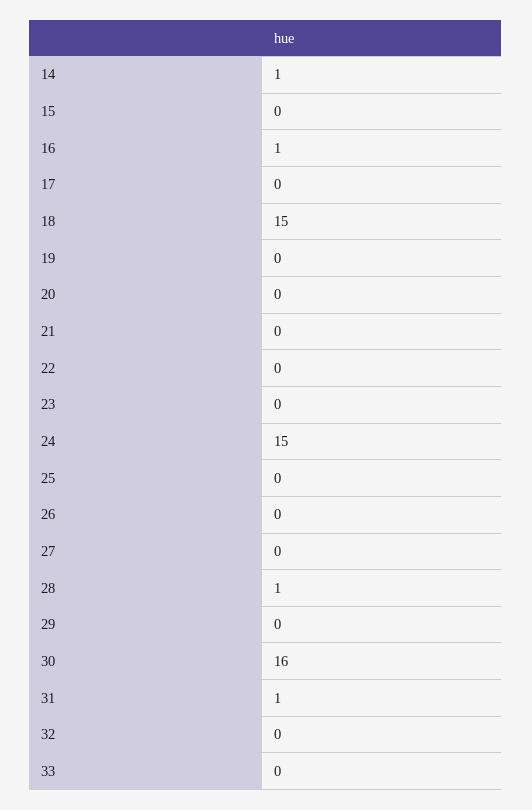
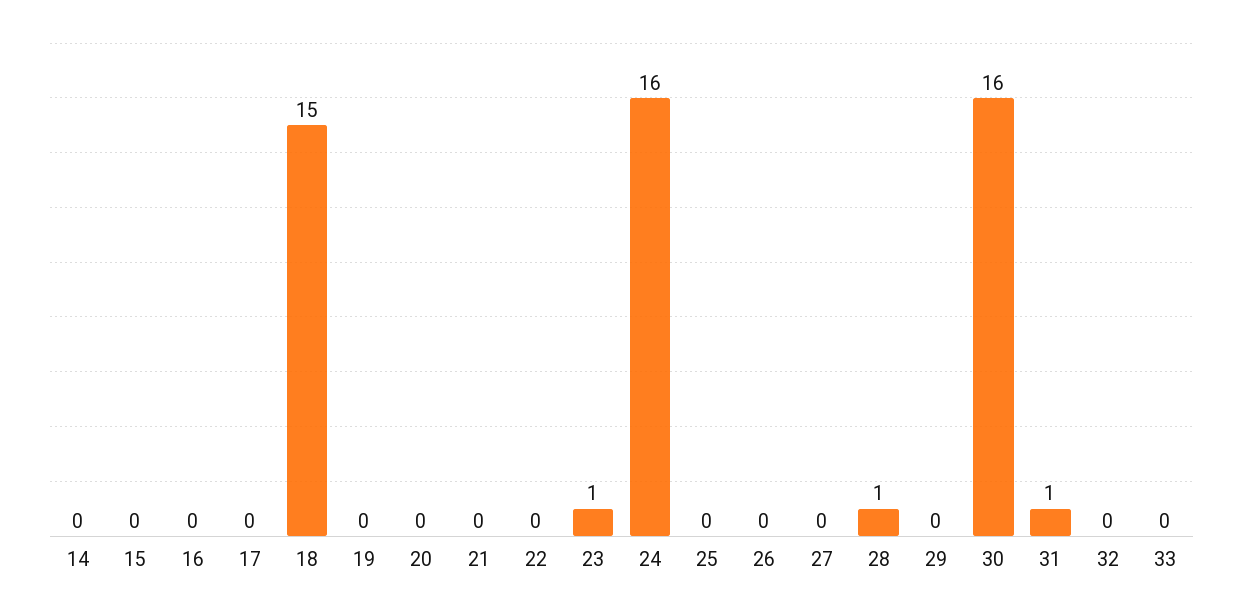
  {
-   "14": 1,
+   "14": 0,
    "15": 0,
-   "16": 1,
+   "16": 0,
    "17": 0,
    "18": 15,
    "19": 0,
    "20": 0,
    "21": 0,
    "22": 0,
-   "23": 0,
+   "23": 1,
-   "24": 15,
+   "24": 16,
    "25": 0,
    "26": 0,
    "27": 0,
    "28": 1,
    "29": 0,
    "30": 16,
    "31": 1,
    "32": 0,
    "33": 0
  }

